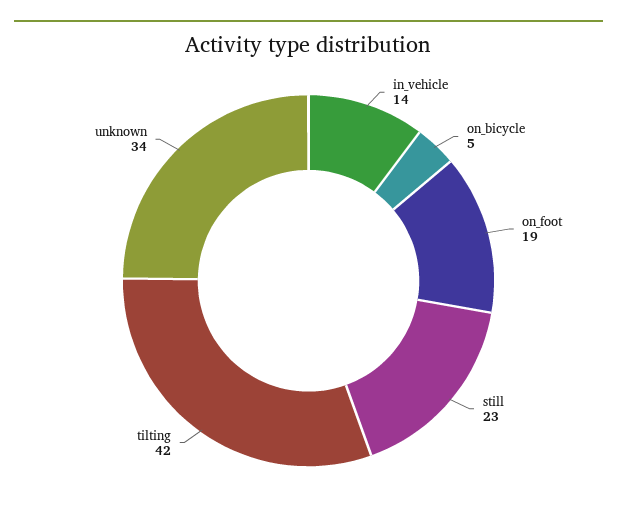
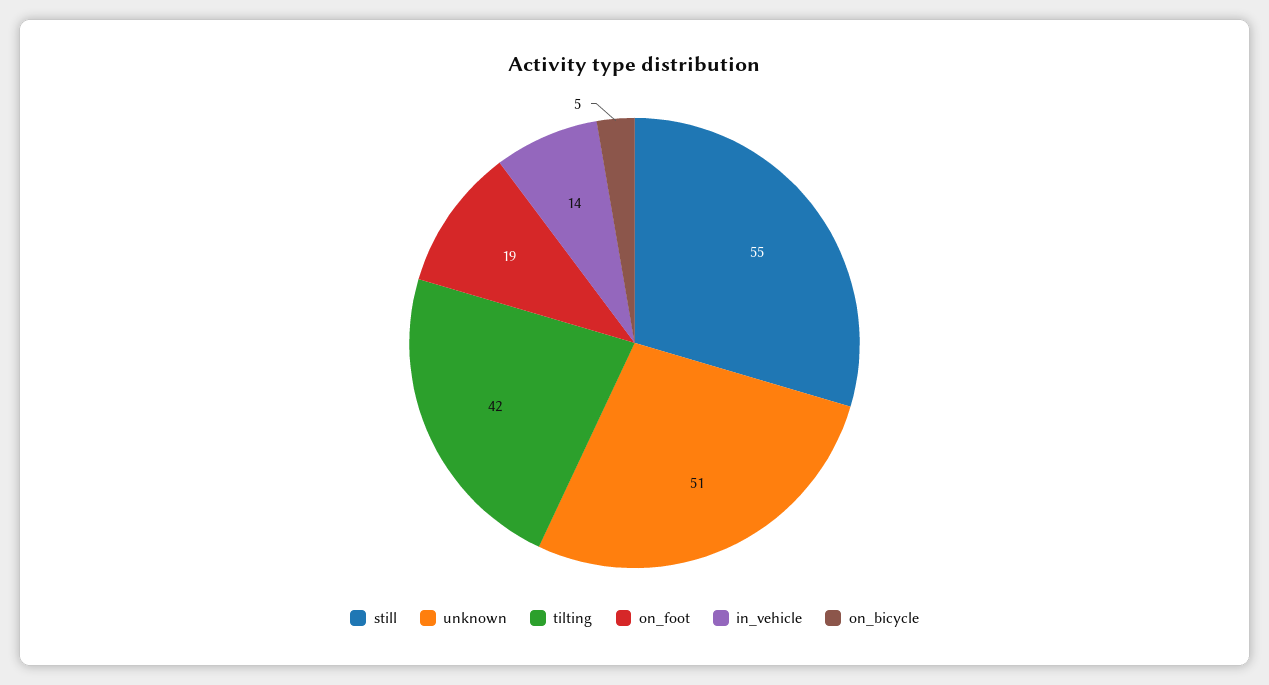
  {
    "in_vehicle": 14,
    "on_bicycle": 5,
    "on_foot": 19,
-   "still": 23,
+   "still": 55,
    "tilting": 42,
-   "unknown": 34
+   "unknown": 51
  }

